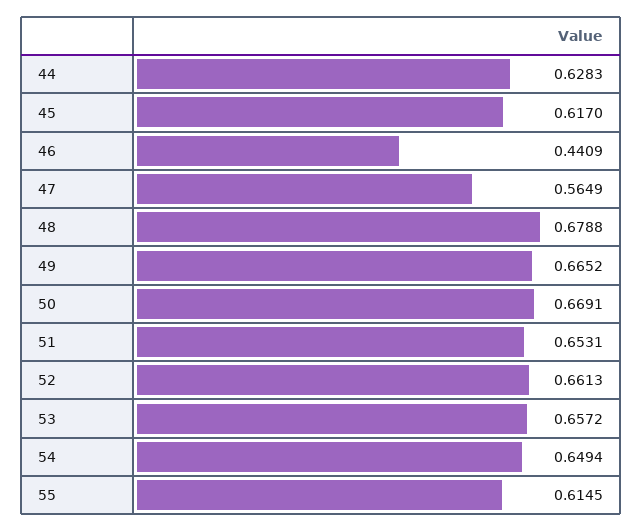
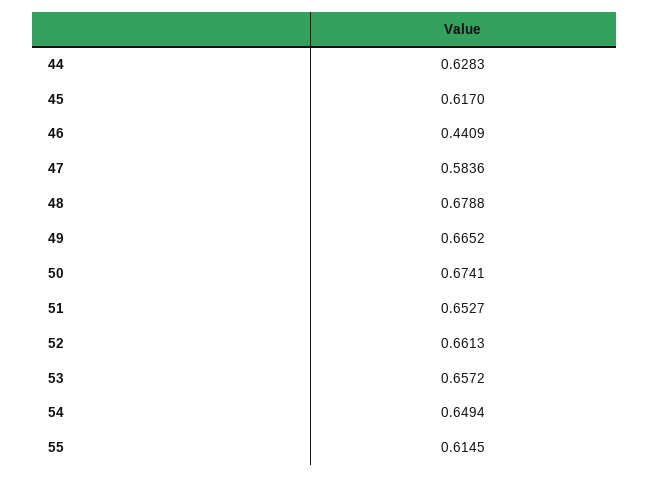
  {
    "44": 0.6283,
    "45": 0.617,
    "46": 0.4409,
-   "47": 0.5649,
+   "47": 0.5836,
    "48": 0.6788,
    "49": 0.6652,
-   "50": 0.6691,
+   "50": 0.6741,
-   "51": 0.6531,
+   "51": 0.6527,
    "52": 0.6613,
    "53": 0.6572,
    "54": 0.6494,
    "55": 0.6145
  }

